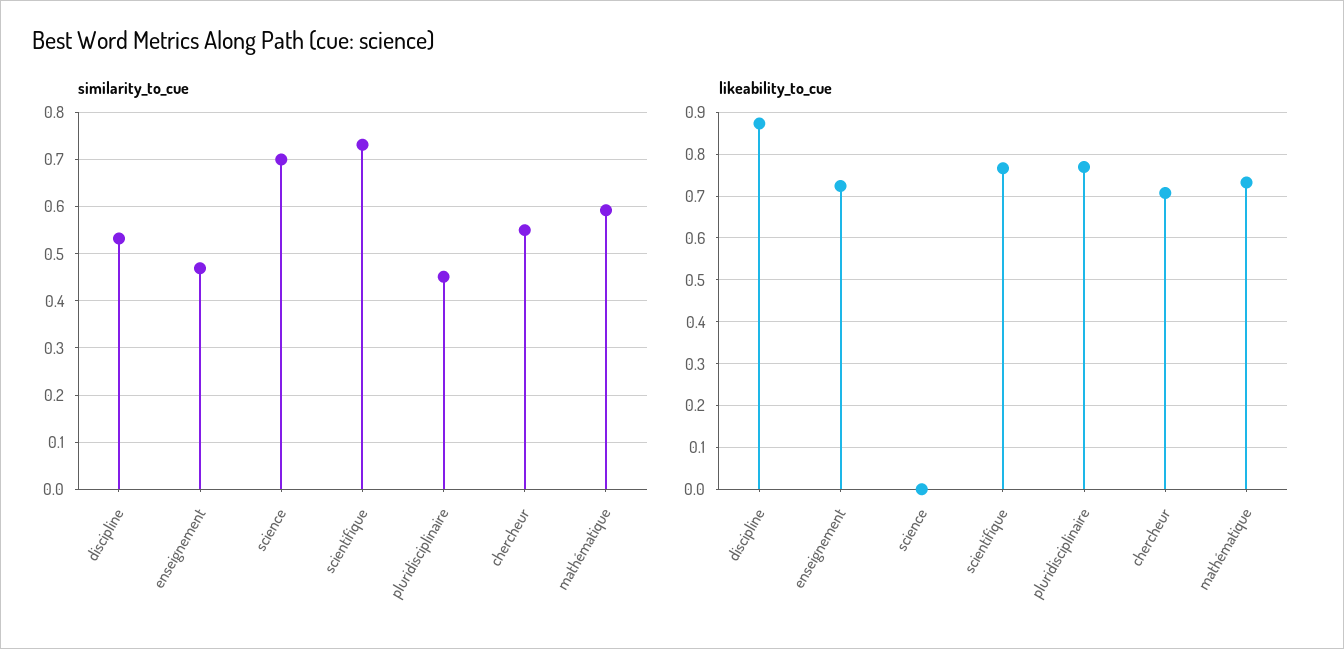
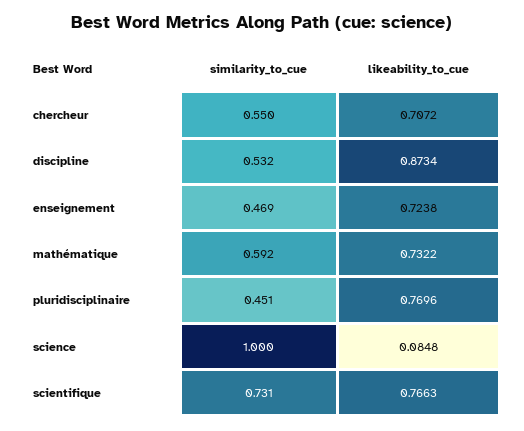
  {
    "similarity_to_cue": {
      "discipline": 0.532,
      "enseignement": 0.469,
-     "science": 0.7,
+     "science": 1,
      "scientifique": 0.731,
      "pluridisciplinaire": 0.451,
      "chercheur": 0.55,
      "mathématique": 0.592
    },
    "likeability_to_cue": {
      "discipline": 0.8734,
      "enseignement": 0.7238,
-     "science": 0,
+     "science": 0.0848,
      "scientifique": 0.7663,
      "pluridisciplinaire": 0.7696,
      "chercheur": 0.7072,
      "mathématique": 0.7322
    }
  }

